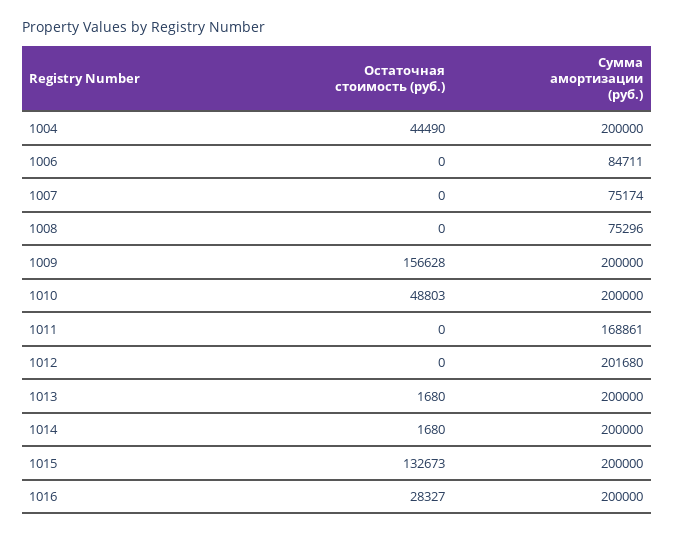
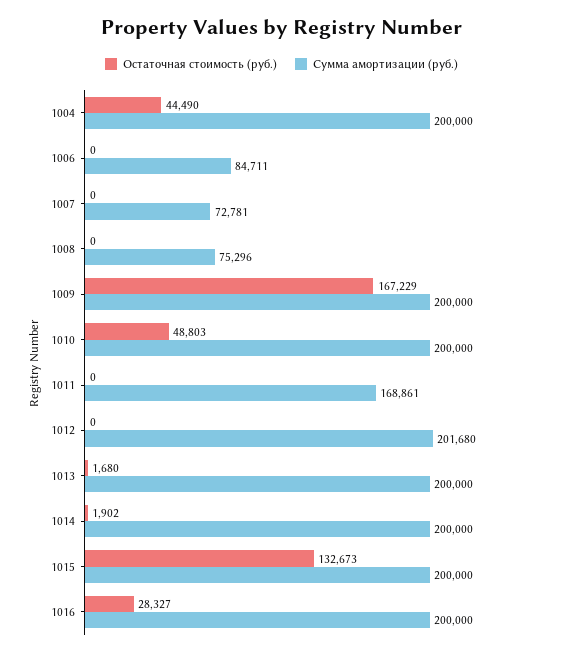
  {
    "Остаточная стоимость (руб.)": {
      "1004": 44490,
      "1006": 0,
      "1007": 0,
      "1008": 0,
-     "1009": 156628,
+     "1009": 167229,
      "1010": 48803,
      "1011": 0,
      "1012": 0,
      "1013": 1680,
-     "1014": 1680,
+     "1014": 1902,
      "1015": 132673,
      "1016": 28327
    },
    "Сумма амортизации (руб.)": {
      "1004": 200000,
      "1006": 84711,
-     "1007": 75174,
+     "1007": 72781,
      "1008": 75296,
      "1009": 200000,
      "1010": 200000,
      "1011": 168861,
      "1012": 201680,
      "1013": 200000,
      "1014": 200000,
      "1015": 200000,
      "1016": 200000
    }
  }

